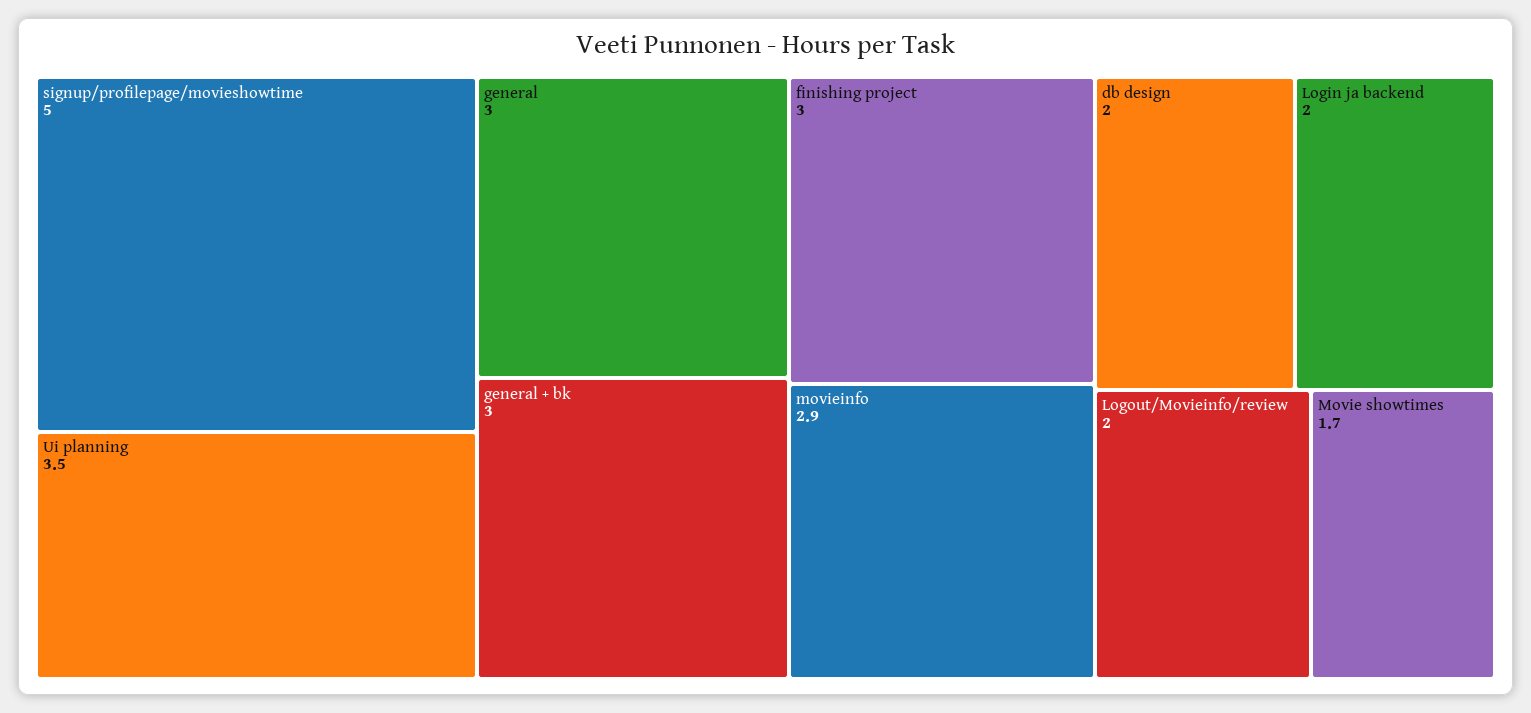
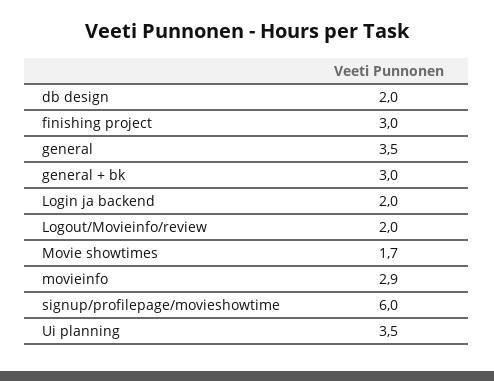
  {
-   "signup/profilepage/movieshowtime": 5,
+   "signup/profilepage/movieshowtime": 6,
    "Ui planning": 3.5,
-   "general": 3,
+   "general": 3.5,
    "general + bk": 3,
    "finishing project": 3,
    "movieinfo": 2.9,
    "db design": 2,
    "Login ja backend": 2,
    "Logout/Movieinfo/review": 2,
    "Movie showtimes": 1.7
  }

